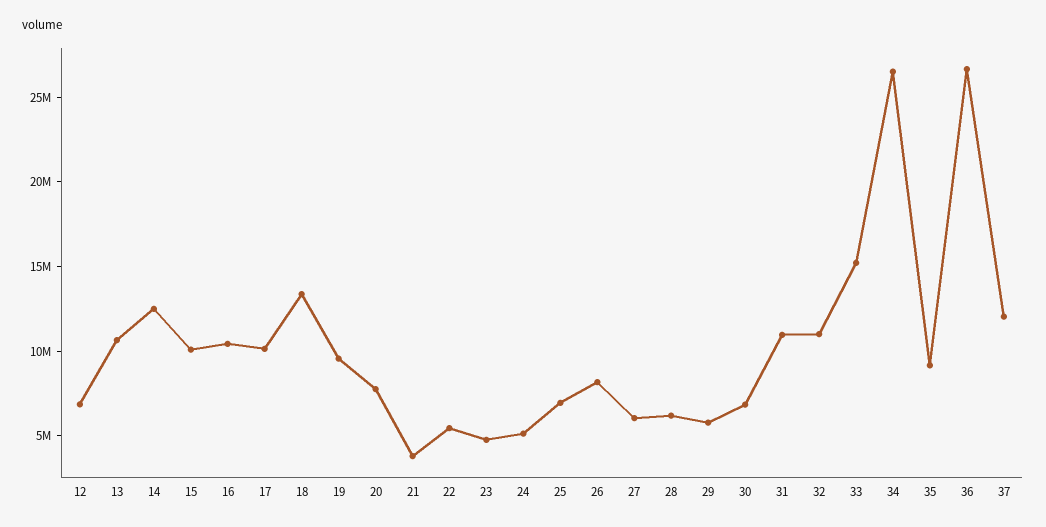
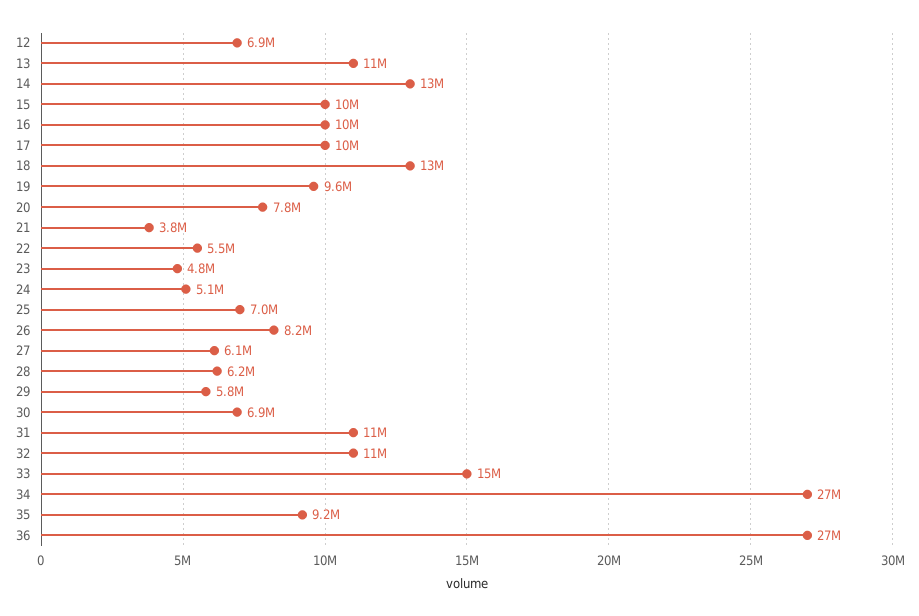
  {
    "12": 6900000,
    "13": 11000000,
    "14": 13000000,
    "15": 10000000,
    "16": 10000000,
    "17": 10000000,
    "18": 13000000,
    "19": 9600000,
    "20": 7800000,
    "21": 3800000,
    "22": 5500000,
    "23": 4800000,
    "24": 5100000,
    "25": 7000000,
    "26": 8200000,
    "27": 6100000,
    "28": 6200000,
    "29": 5800000,
    "30": 6900000,
    "31": 11000000,
    "32": 11000000,
    "33": 15000000,
    "34": 27000000,
    "35": 9200000,
-   "36": 27000000,
+   "36": 27000000
-   "37": 12000000
  }

